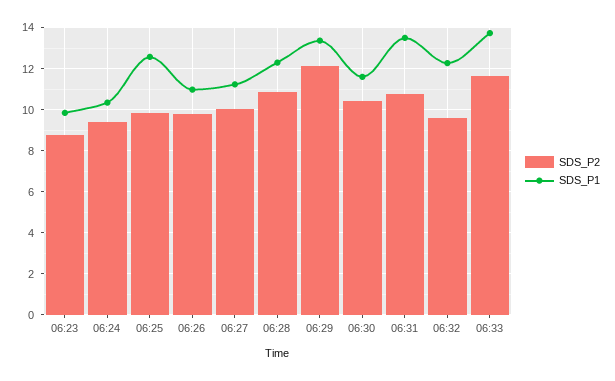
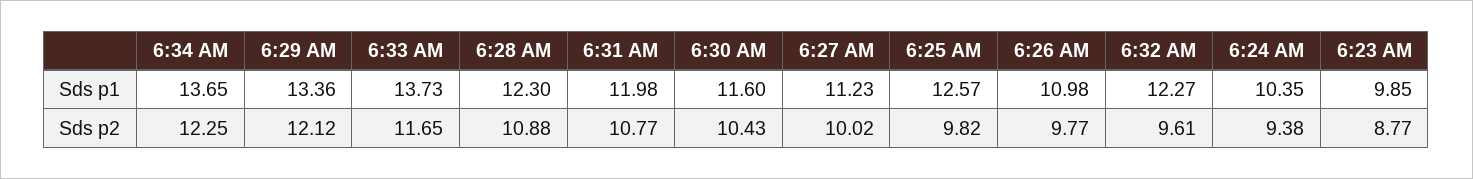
  {
    "SDS_P2": {
      "06:23": 8.77,
      "06:24": 9.38,
      "06:25": 9.82,
      "06:26": 9.77,
      "06:27": 10.02,
      "06:28": 10.88,
      "06:29": 12.12,
      "06:30": 10.43,
      "06:31": 10.77,
      "06:32": 9.61,
-     "06:33": 11.65
+     "06:33": 11.65,
+     "6:34 AM": 12.25
    },
    "SDS_P1": {
      "06:23": 9.85,
      "06:24": 10.35,
      "06:25": 12.57,
      "06:26": 10.98,
      "06:27": 11.23,
      "06:28": 12.3,
      "06:29": 13.36,
      "06:30": 11.6,
-     "06:31": 13.5,
+     "06:31": 11.98,
      "06:32": 12.27,
-     "06:33": 13.73
+     "06:33": 13.73,
+     "6:34 AM": 13.65
    }
  }

